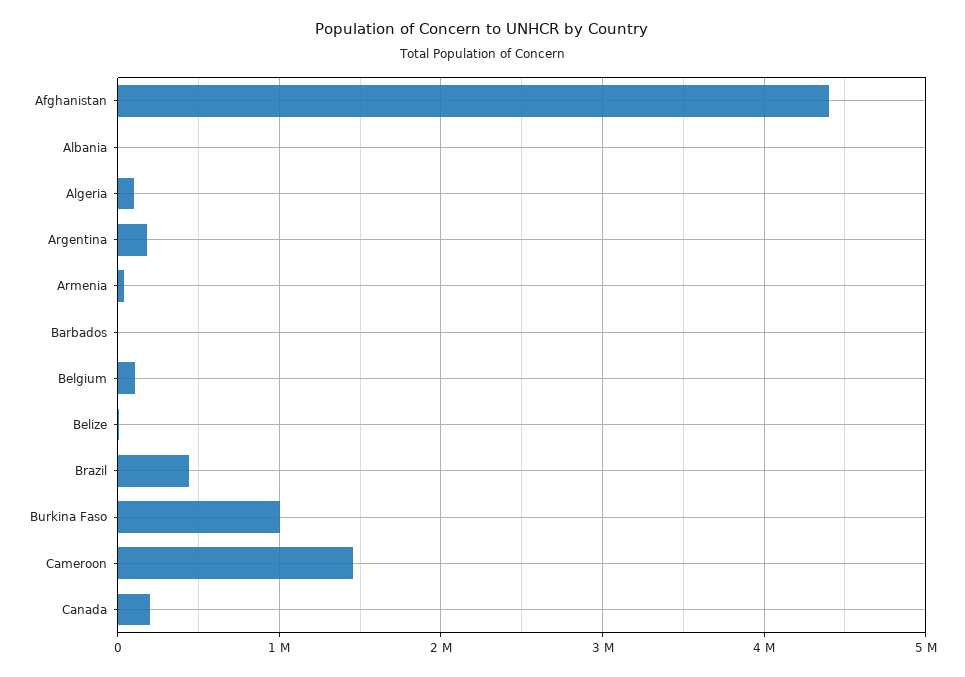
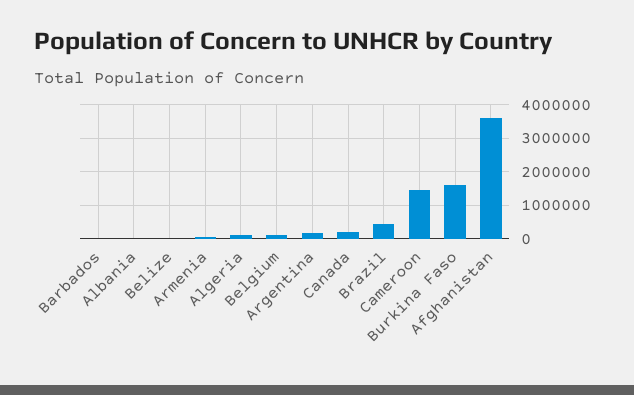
  {
-   "Afghanistan": 4400000,
+   "Afghanistan": 3600000,
    "Albania": 0,
    "Algeria": 100000,
    "Argentina": 200000,
    "Armenia": 0,
    "Barbados": 0,
    "Belgium": 100000,
    "Belize": 0,
    "Brazil": 400000,
-   "Burkina Faso": 1000000,
+   "Burkina Faso": 1600000,
    "Cameroon": 1500000,
    "Canada": 200000
  }

